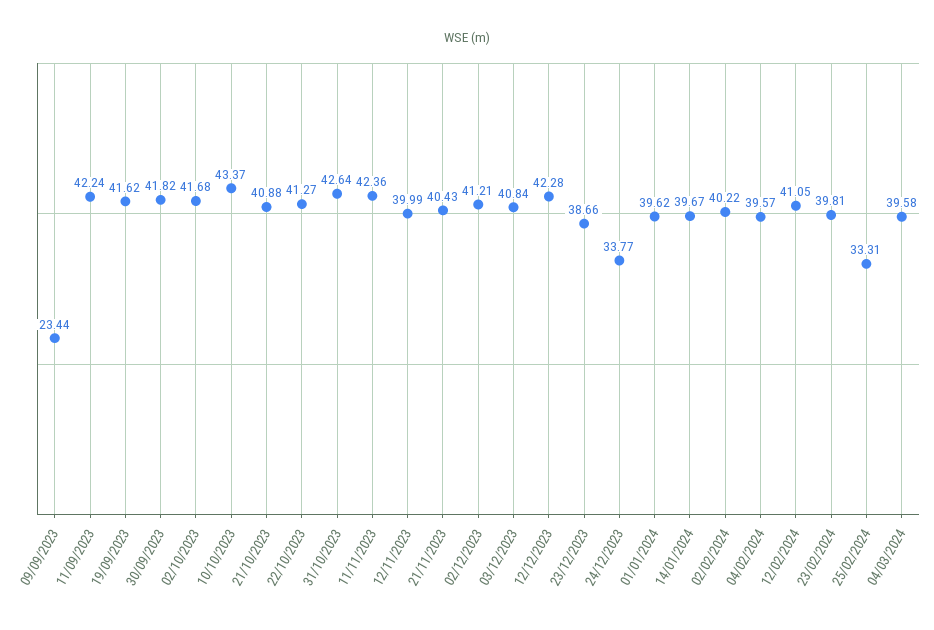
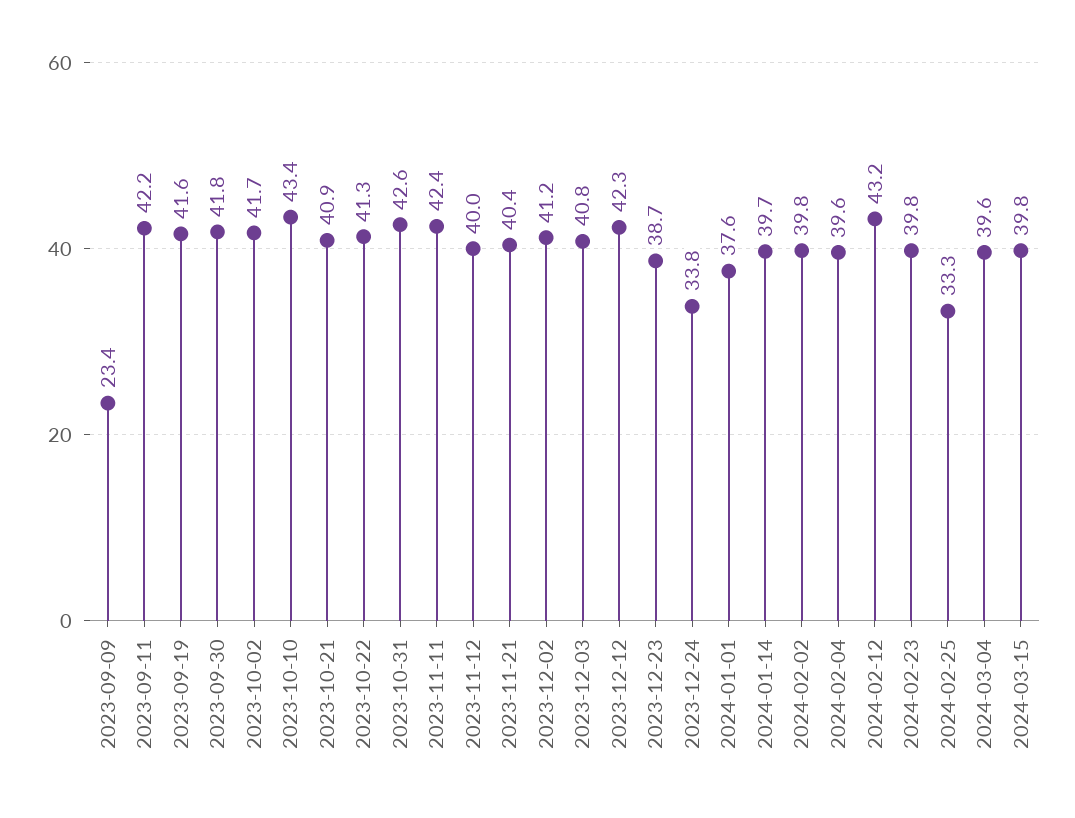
  {
    "09/09/2023": 23.44,
    "11/09/2023": 42.24,
    "19/09/2023": 41.62,
    "30/09/2023": 41.82,
    "02/10/2023": 41.68,
    "10/10/2023": 43.37,
    "21/10/2023": 40.88,
    "22/10/2023": 41.27,
    "31/10/2023": 42.64,
    "11/11/2023": 42.36,
    "12/11/2023": 39.99,
    "21/11/2023": 40.43,
    "02/12/2023": 41.21,
    "03/12/2023": 40.84,
    "12/12/2023": 42.28,
    "23/12/2023": 38.66,
    "24/12/2023": 33.77,
-   "01/01/2024": 39.62,
+   "01/01/2024": 37.6,
    "14/01/2024": 39.67,
-   "02/02/2024": 40.22,
+   "02/02/2024": 39.8,
    "04/02/2024": 39.57,
-   "12/02/2024": 41.05,
+   "12/02/2024": 43.2,
    "23/02/2024": 39.81,
    "25/02/2024": 33.31,
-   "04/03/2024": 39.58
+   "04/03/2024": 39.58,
+   "2024-03-15": 39.8
  }

